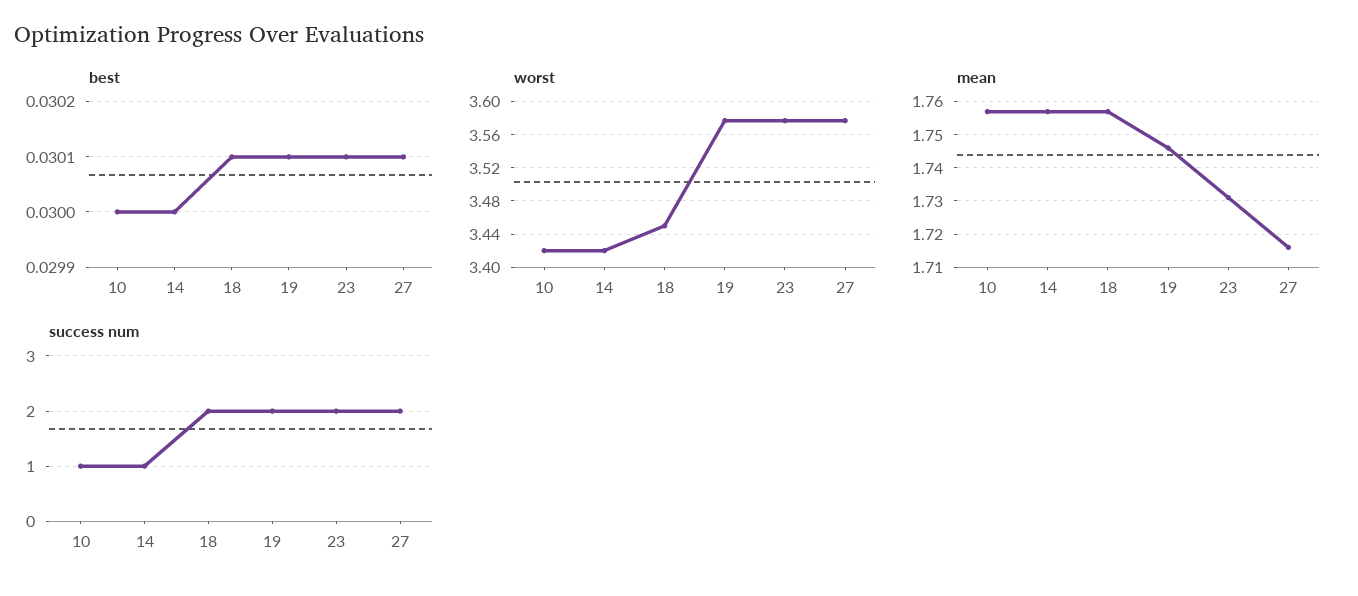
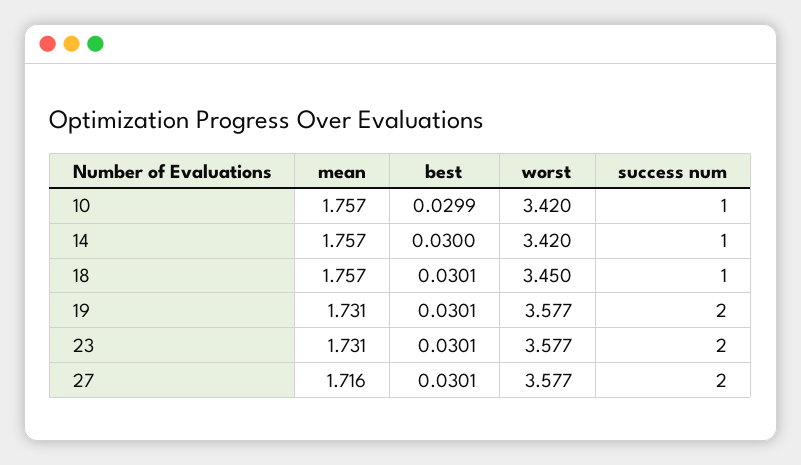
  {
    "best": {
-     "10": 0.03,
+     "10": 0.0299,
      "14": 0.03,
      "18": 0.0301,
      "19": 0.0301,
      "23": 0.0301,
      "27": 0.0301
    },
    "worst": {
      "10": 3.42,
      "14": 3.42,
      "18": 3.45,
      "19": 3.577,
      "23": 3.577,
      "27": 3.577
    },
    "mean": {
      "10": 1.757,
      "14": 1.757,
      "18": 1.757,
-     "19": 1.745,
+     "19": 1.731,
      "23": 1.731,
      "27": 1.716
    },
    "success num": {
      "10": 1,
      "14": 1,
-     "18": 2,
+     "18": 1,
      "19": 2,
      "23": 2,
      "27": 2
    }
  }

